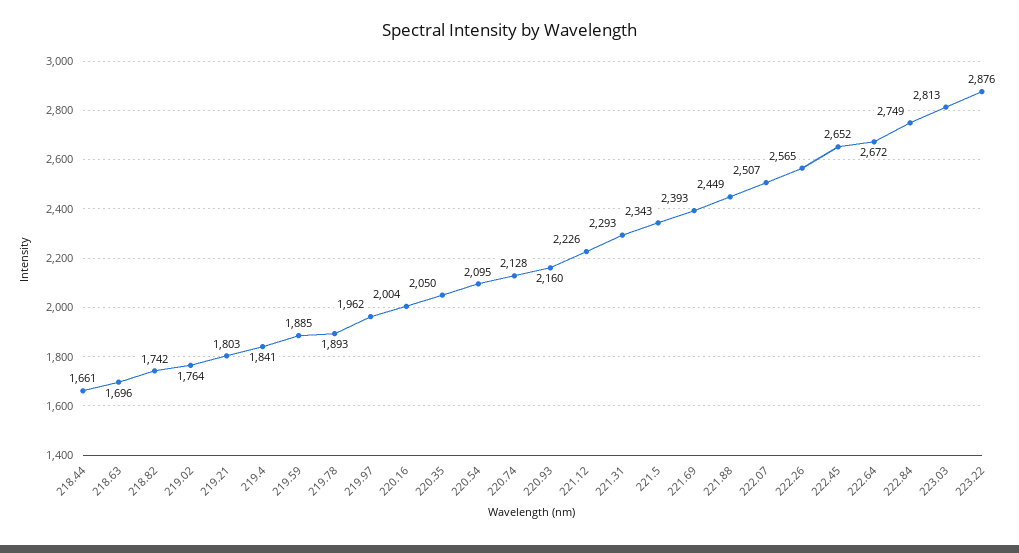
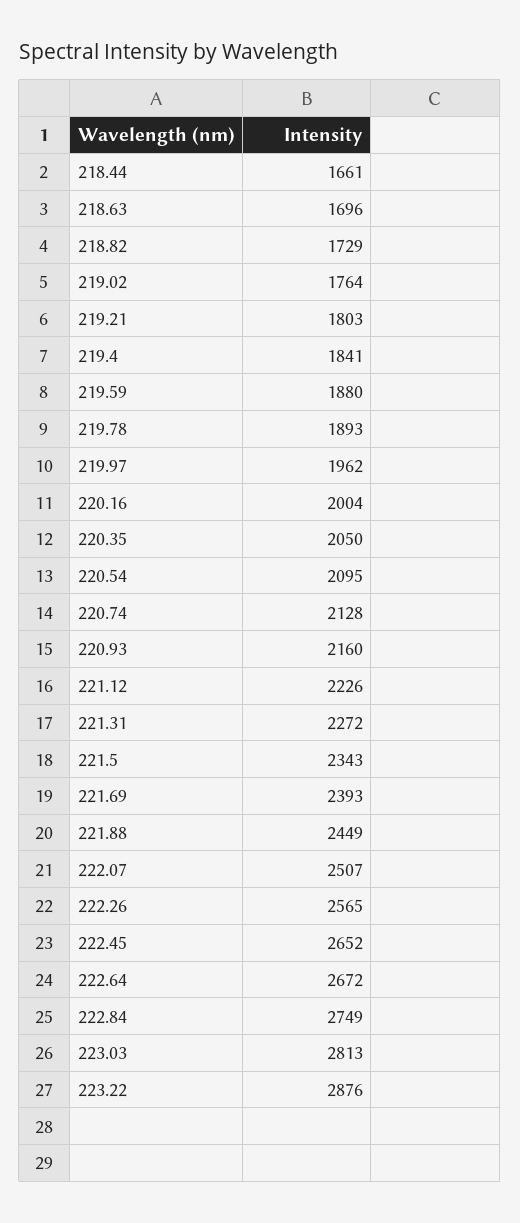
  {
    "218.44": 1661,
    "218.63": 1696,
-   "218.82": 1742,
+   "218.82": 1729,
    "219.02": 1764,
    "219.21": 1803,
    "219.4": 1841,
-   "219.59": 1885,
+   "219.59": 1880,
    "219.78": 1893,
    "219.97": 1962,
    "220.16": 2004,
    "220.35": 2050,
    "220.54": 2095,
    "220.74": 2128,
    "220.93": 2160,
    "221.12": 2226,
-   "221.31": 2293,
+   "221.31": 2272,
    "221.5": 2343,
    "221.69": 2393,
    "221.88": 2449,
    "222.07": 2507,
    "222.26": 2565,
    "222.45": 2652,
    "222.64": 2672,
    "222.84": 2749,
    "223.03": 2813,
    "223.22": 2876
  }

